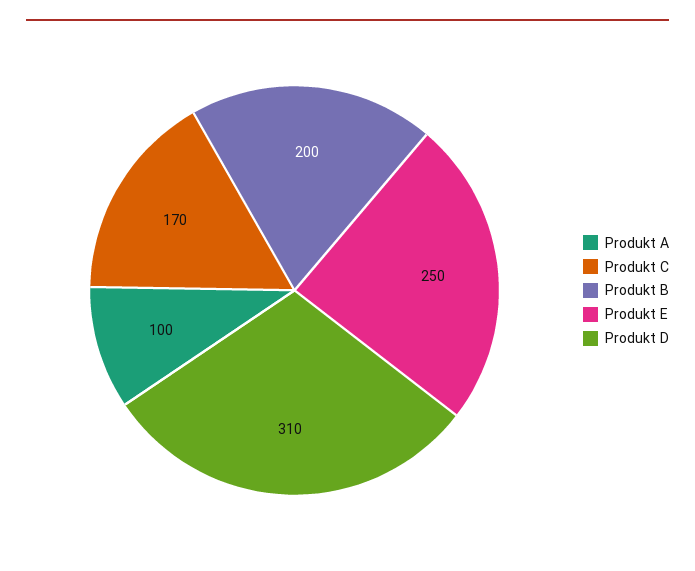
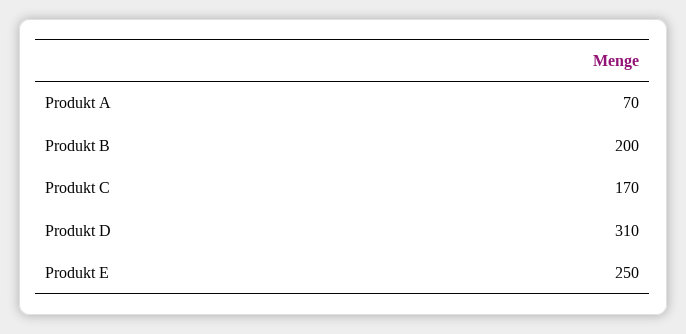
  {
-   "Produkt A": 100,
+   "Produkt A": 70,
    "Produkt C": 170,
    "Produkt B": 200,
    "Produkt E": 250,
    "Produkt D": 310
  }

